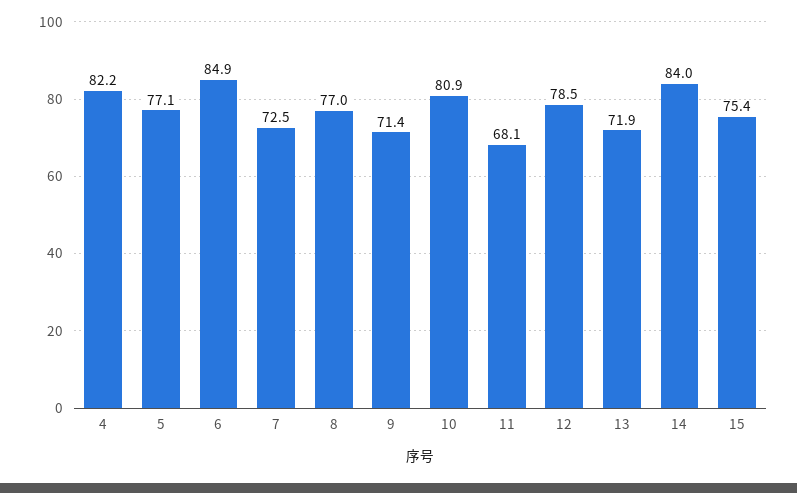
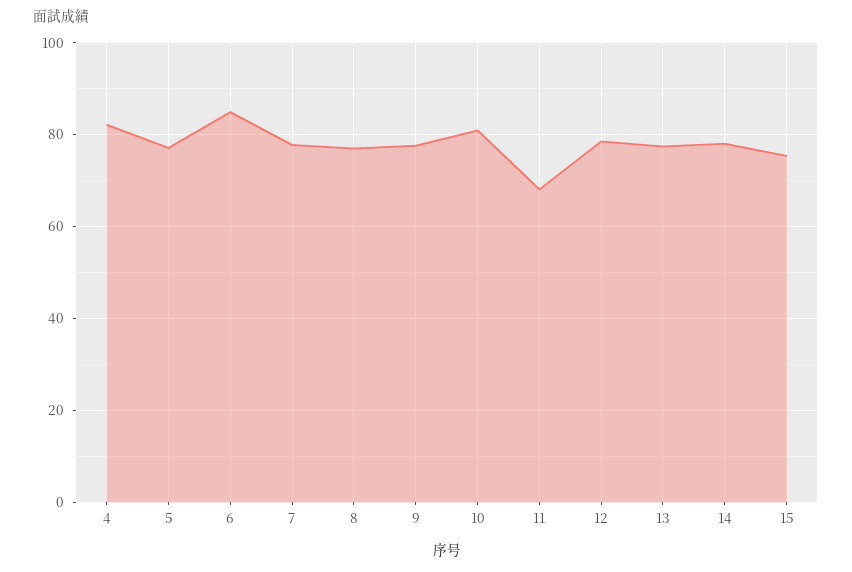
  {
    "4": 82.2,
    "5": 77.1,
    "6": 84.9,
-   "7": 72.5,
+   "7": 78,
    "8": 77,
-   "9": 71.4,
+   "9": 78,
    "10": 80.9,
    "11": 68.1,
    "12": 78.5,
-   "13": 71.9,
+   "13": 78,
-   "14": 84,
+   "14": 78,
    "15": 75.4
  }

